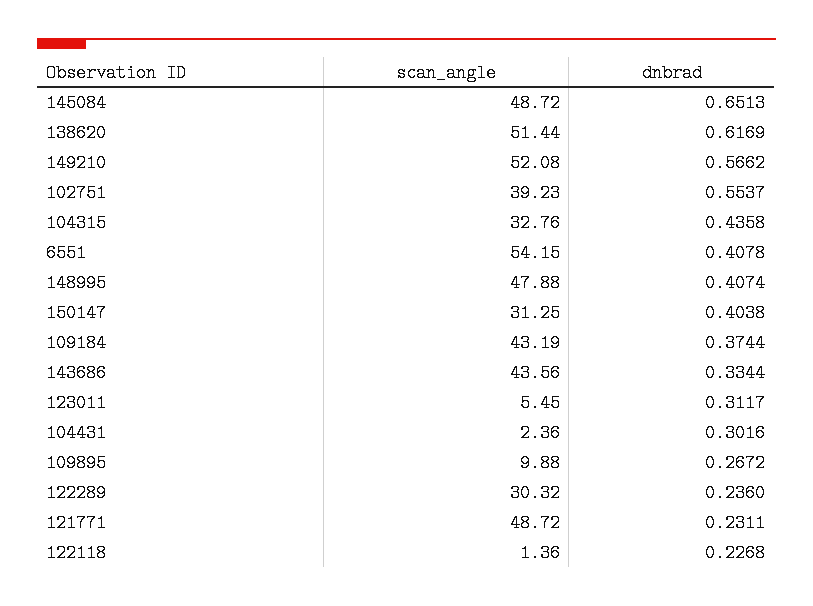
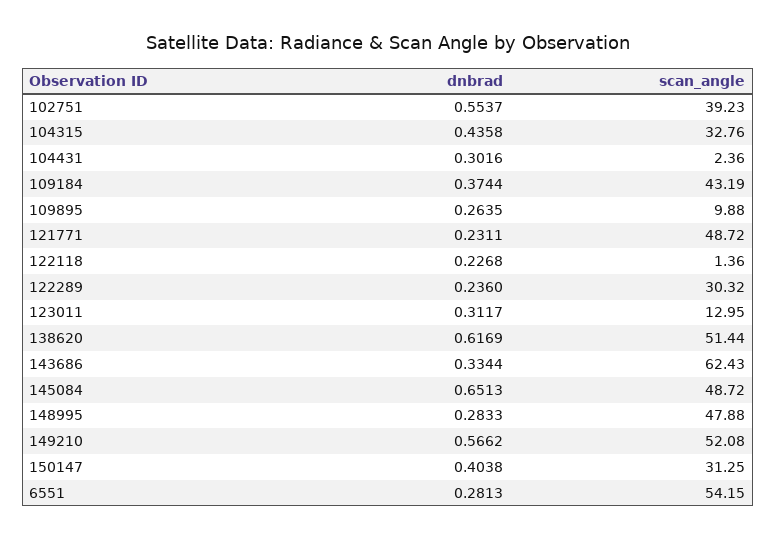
  {
    "scan_angle": {
      "145084": 48.72,
      "138620": 51.44,
      "149210": 52.08,
      "102751": 39.23,
      "104315": 32.76,
      "6551": 54.15,
      "148995": 47.88,
      "150147": 31.25,
      "109184": 43.19,
-     "143686": 43.56,
+     "143686": 62.43,
-     "123011": 5.45,
+     "123011": 12.95,
      "104431": 2.36,
      "109895": 9.88,
      "122289": 30.32,
      "121771": 48.72,
      "122118": 1.36
    },
    "dnbrad": {
      "145084": 0.6513,
      "138620": 0.6169,
      "149210": 0.5662,
      "102751": 0.5537,
      "104315": 0.4358,
-     "6551": 0.4078,
+     "6551": 0.2813,
-     "148995": 0.4074,
+     "148995": 0.2833,
      "150147": 0.4038,
      "109184": 0.3744,
      "143686": 0.3344,
      "123011": 0.3117,
      "104431": 0.3016,
-     "109895": 0.2672,
+     "109895": 0.2635,
      "122289": 0.236,
      "121771": 0.2311,
      "122118": 0.2268
    }
  }

